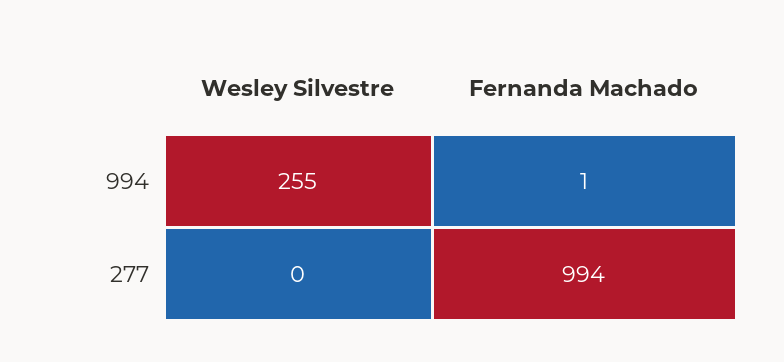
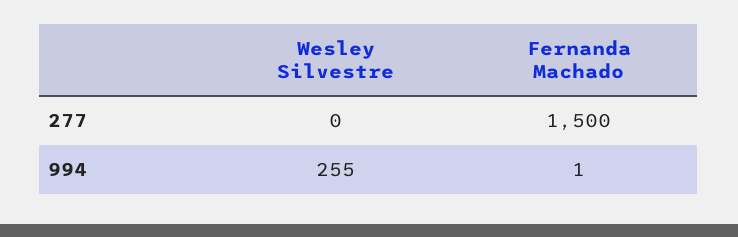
  {
    "Wesley Silvestre": {
      "994": 255,
      "277": 0
    },
    "Fernanda Machado": {
      "994": 1,
-     "277": 994
+     "277": 1500
    }
  }

